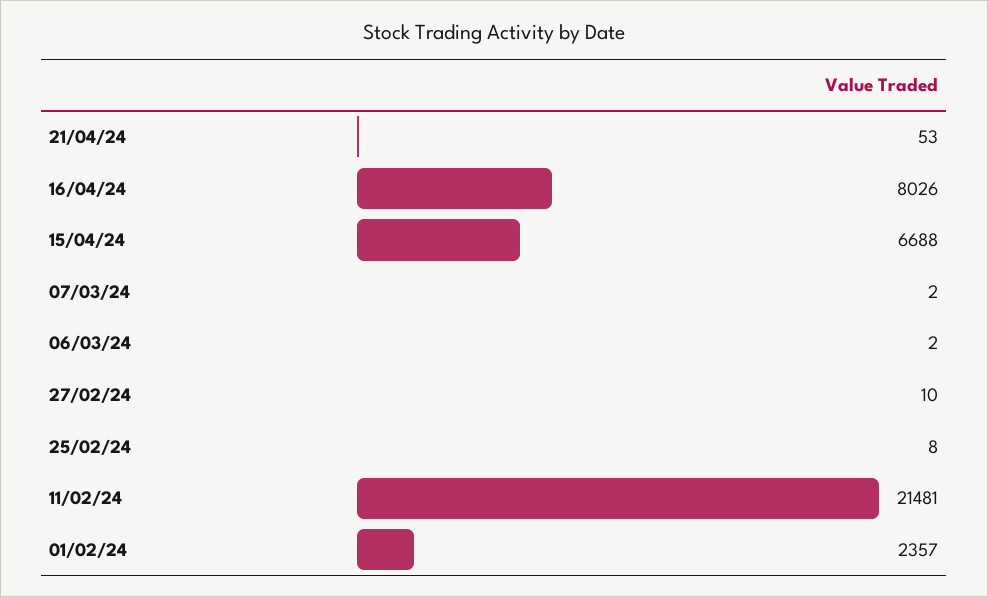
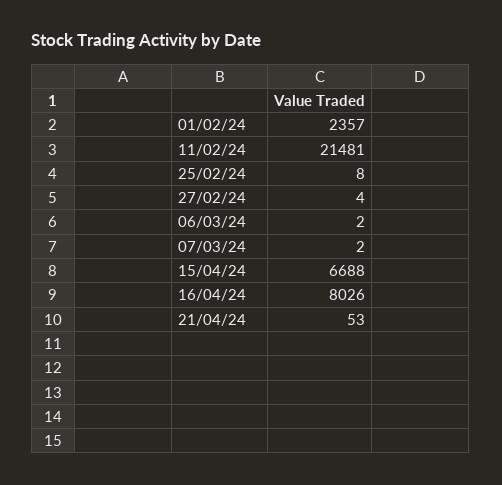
  {
    "21/04/24": 53,
    "16/04/24": 8026,
    "15/04/24": 6688,
    "07/03/24": 2,
    "06/03/24": 2,
-   "27/02/24": 10,
+   "27/02/24": 4,
    "25/02/24": 8,
    "11/02/24": 21481,
    "01/02/24": 2357
  }

